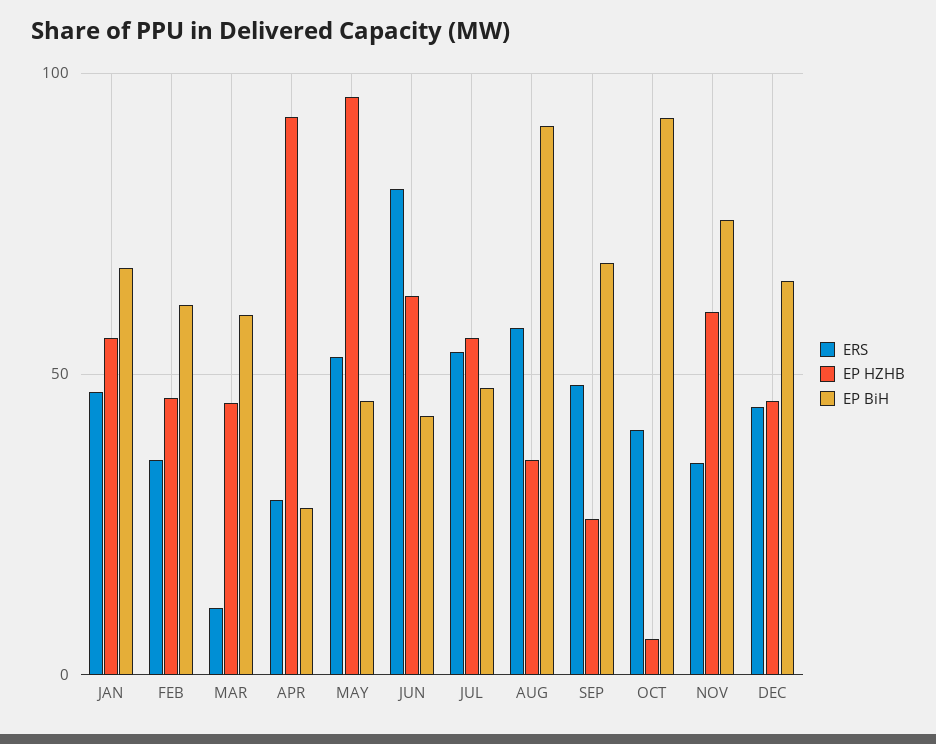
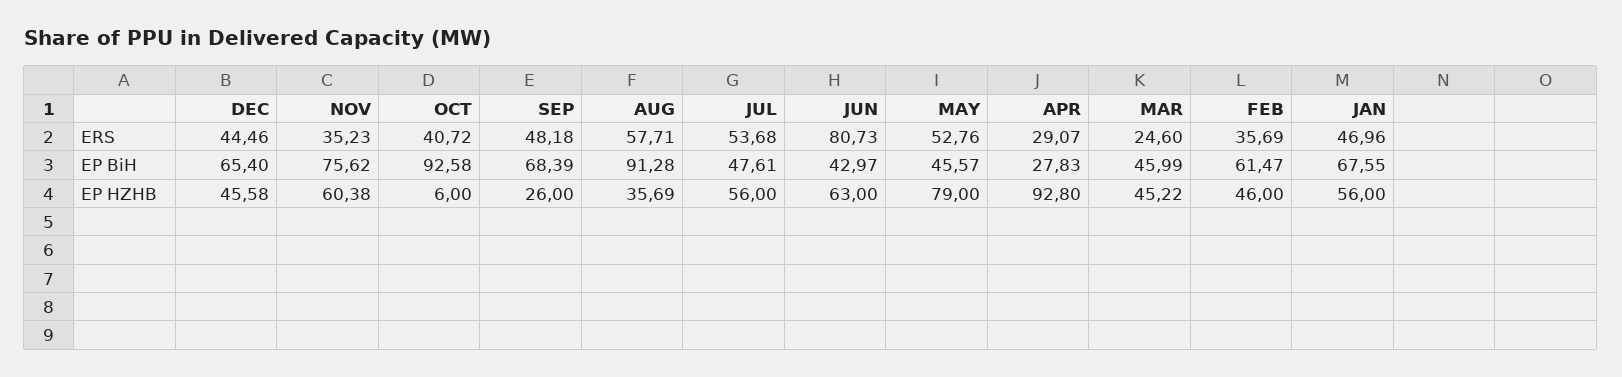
  {
    "ERS": {
      "JAN": 46.96,
      "FEB": 35.69,
-     "MAR": 10,
+     "MAR": 24.6,
      "APR": 29.07,
      "MAY": 52.76,
      "JUN": 80.73,
      "JUL": 53.68,
      "AUG": 57.71,
      "SEP": 48.18,
      "OCT": 40.72,
      "NOV": 35.23,
      "DEC": 44.46
    },
    "EP HZHB": {
      "JAN": 56,
      "FEB": 46,
      "MAR": 45.22,
      "APR": 92.8,
-     "MAY": 95,
+     "MAY": 79,
      "JUN": 63,
      "JUL": 56,
      "AUG": 35.69,
      "SEP": 26,
      "OCT": 6,
      "NOV": 60.38,
      "DEC": 45.58
    },
    "EP BiH": {
      "JAN": 67.55,
      "FEB": 61.47,
-     "MAR": 60,
+     "MAR": 45.99,
      "APR": 27.83,
      "MAY": 45.57,
      "JUN": 42.97,
      "JUL": 47.61,
      "AUG": 91.28,
      "SEP": 68.39,
      "OCT": 92.58,
      "NOV": 75.62,
      "DEC": 65.4
    }
  }

